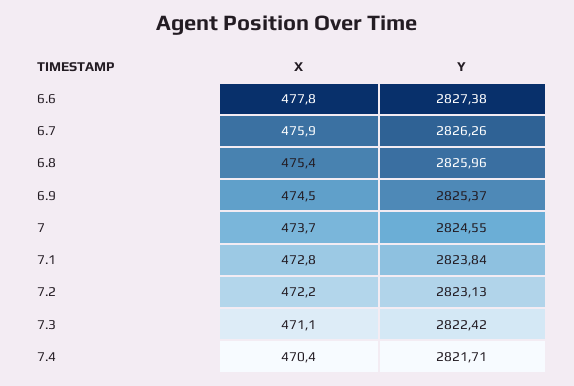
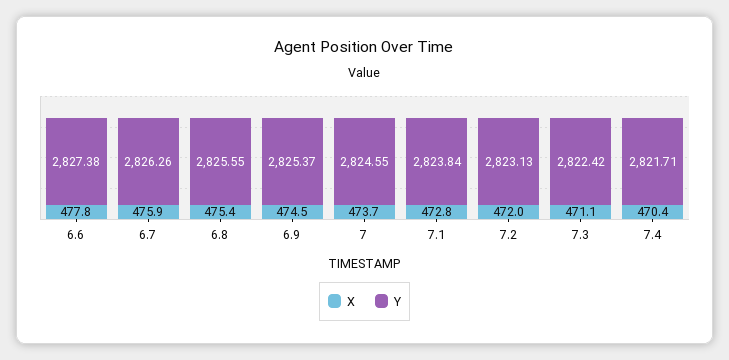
  {
    "X": {
      "6.6": 477.8,
      "6.7": 475.9,
      "6.8": 475.4,
      "6.9": 474.5,
      "7": 473.7,
      "7.1": 472.8,
-     "7.2": 472.2,
+     "7.2": 472,
      "7.3": 471.1,
      "7.4": 470.4
    },
    "Y": {
      "6.6": 2827.38,
      "6.7": 2826.26,
-     "6.8": 2825.96,
+     "6.8": 2825.55,
      "6.9": 2825.37,
      "7": 2824.55,
      "7.1": 2823.84,
      "7.2": 2823.13,
      "7.3": 2822.42,
      "7.4": 2821.71
    }
  }

